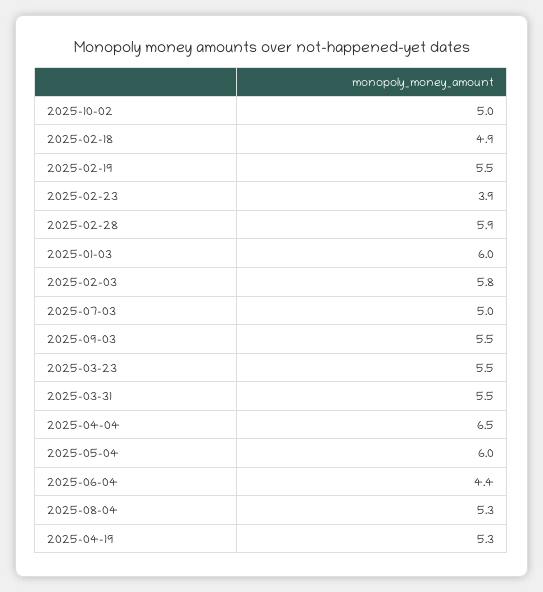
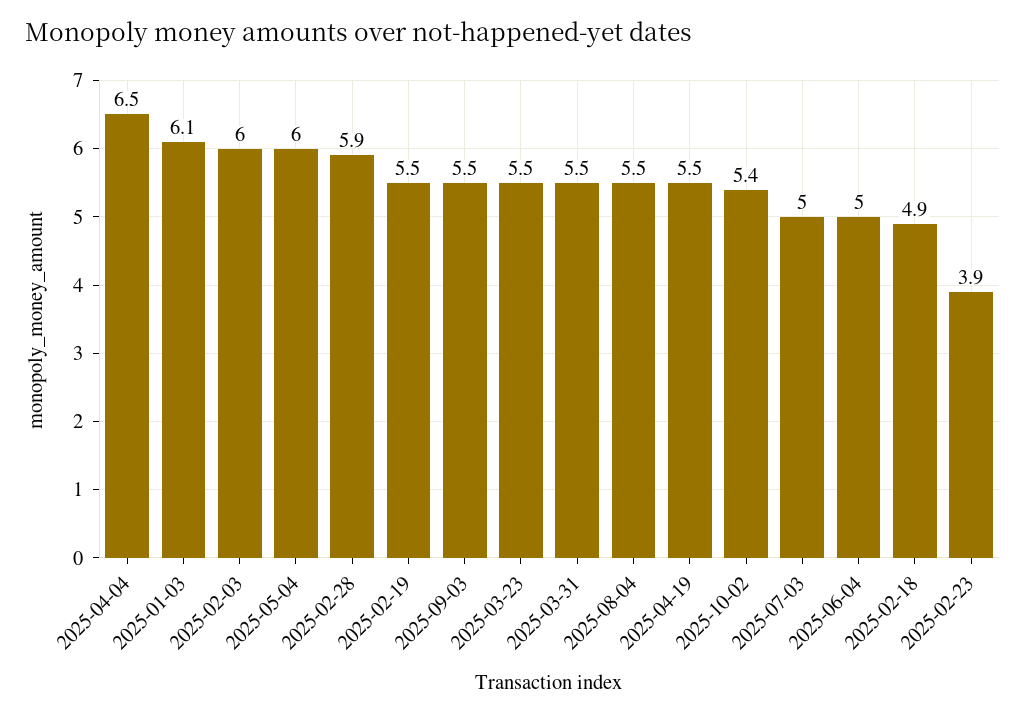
  {
-   "2025-10-02": 5,
+   "2025-10-02": 5.4,
    "2025-02-18": 4.9,
    "2025-02-19": 5.5,
    "2025-02-23": 3.9,
    "2025-02-28": 5.9,
-   "2025-01-03": 6,
+   "2025-01-03": 6.1,
-   "2025-02-03": 5.8,
+   "2025-02-03": 6,
    "2025-07-03": 5,
    "2025-09-03": 5.5,
    "2025-03-23": 5.5,
    "2025-03-31": 5.5,
    "2025-04-04": 6.5,
    "2025-05-04": 6,
-   "2025-06-04": 4.4,
+   "2025-06-04": 5,
-   "2025-08-04": 5.3,
+   "2025-08-04": 5.5,
-   "2025-04-19": 5.3
+   "2025-04-19": 5.5
  }

